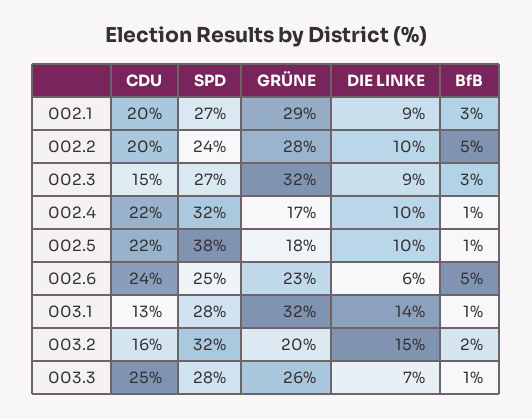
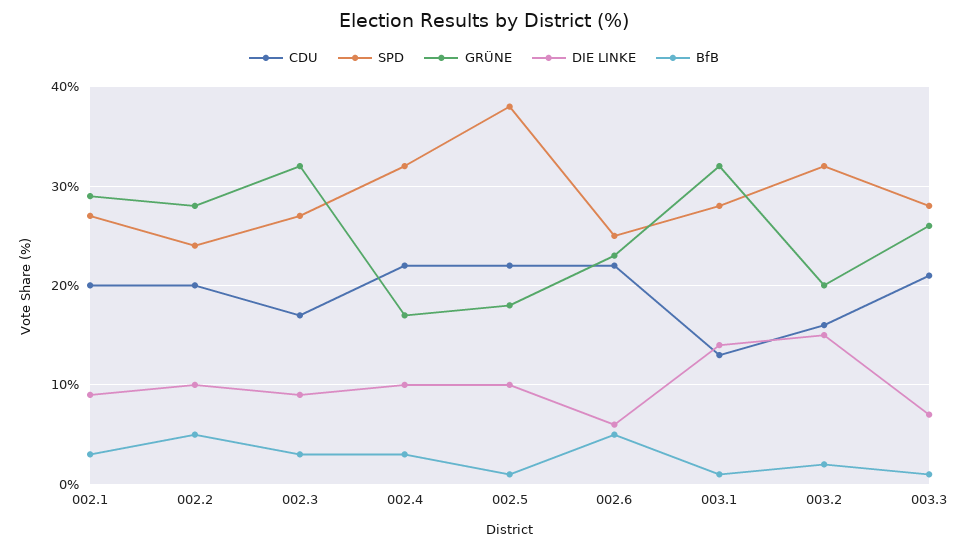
  {
    "CDU": {
      "002.1": 20,
      "002.2": 20,
-     "002.3": 15,
+     "002.3": 17,
      "002.4": 22,
      "002.5": 22,
-     "002.6": 24,
+     "002.6": 22,
      "003.1": 13,
      "003.2": 16,
-     "003.3": 25
+     "003.3": 21
    },
    "SPD": {
      "002.1": 27,
      "002.2": 24,
      "002.3": 27,
      "002.4": 32,
      "002.5": 38,
      "002.6": 25,
      "003.1": 28,
      "003.2": 32,
      "003.3": 28
    },
    "GRÜNE": {
      "002.1": 29,
      "002.2": 28,
      "002.3": 32,
      "002.4": 17,
      "002.5": 18,
      "002.6": 23,
      "003.1": 32,
      "003.2": 20,
      "003.3": 26
    },
    "DIE LINKE": {
      "002.1": 9,
      "002.2": 10,
      "002.3": 9,
      "002.4": 10,
      "002.5": 10,
      "002.6": 6,
      "003.1": 14,
      "003.2": 15,
      "003.3": 7
    },
    "BfB": {
      "002.1": 3,
      "002.2": 5,
      "002.3": 3,
-     "002.4": 1,
+     "002.4": 3,
      "002.5": 1,
      "002.6": 5,
      "003.1": 1,
      "003.2": 2,
      "003.3": 1
    }
  }

